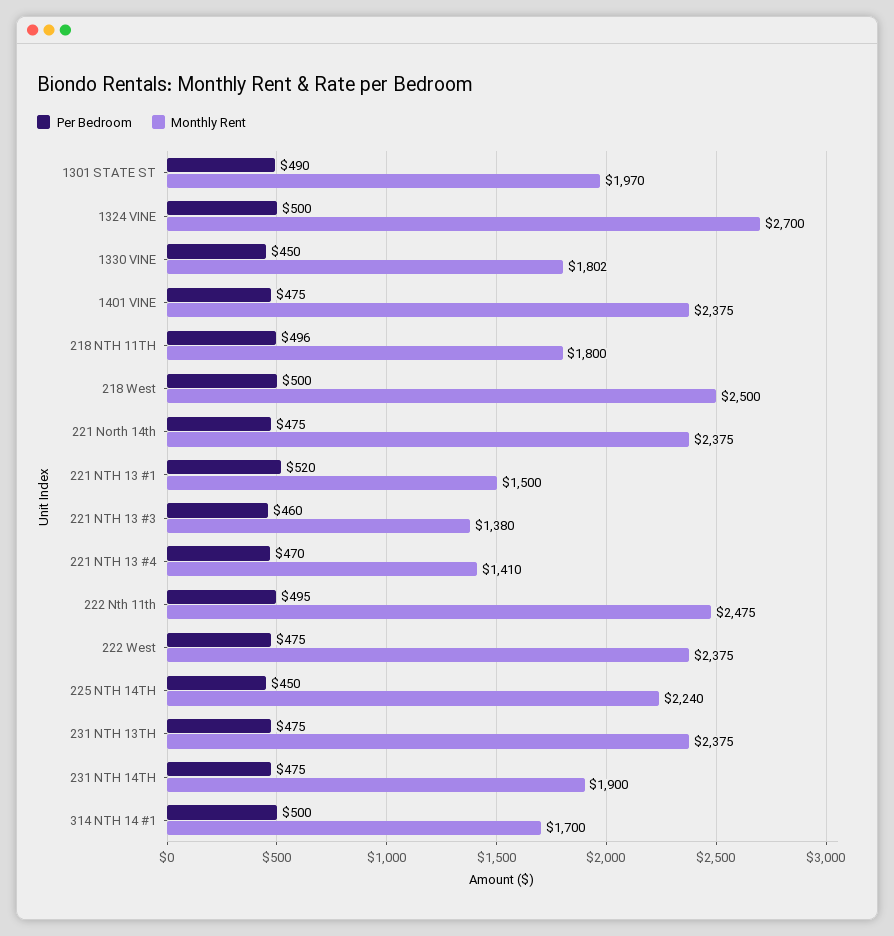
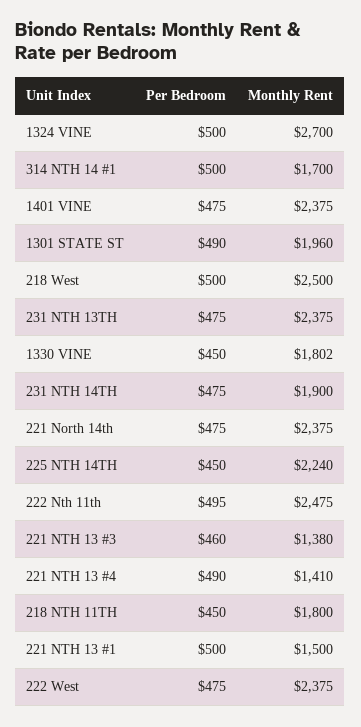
  {
    "Per Bedroom": {
      "1301 STATE ST": 490,
      "1324 VINE": 500,
      "1330 VINE": 450,
      "1401 VINE": 475,
-     "218 NTH 11TH": 496,
+     "218 NTH 11TH": 450,
      "218 West": 500,
      "221 North 14th": 475,
-     "221 NTH 13 #1": 520,
+     "221 NTH 13 #1": 500,
      "221 NTH 13 #3": 460,
-     "221 NTH 13 #4": 470,
+     "221 NTH 13 #4": 490,
      "222 Nth 11th": 495,
      "222 West": 475,
      "225 NTH 14TH": 450,
      "231 NTH 13TH": 475,
      "231 NTH 14TH": 475,
      "314 NTH 14 #1": 500
    },
    "Monthly Rent": {
-     "1301 STATE ST": 1970,
+     "1301 STATE ST": 1960,
      "1324 VINE": 2700,
      "1330 VINE": 1802,
      "1401 VINE": 2375,
      "218 NTH 11TH": 1800,
      "218 West": 2500,
      "221 North 14th": 2375,
      "221 NTH 13 #1": 1500,
      "221 NTH 13 #3": 1380,
      "221 NTH 13 #4": 1410,
      "222 Nth 11th": 2475,
      "222 West": 2375,
      "225 NTH 14TH": 2240,
      "231 NTH 13TH": 2375,
      "231 NTH 14TH": 1900,
      "314 NTH 14 #1": 1700
    }
  }

